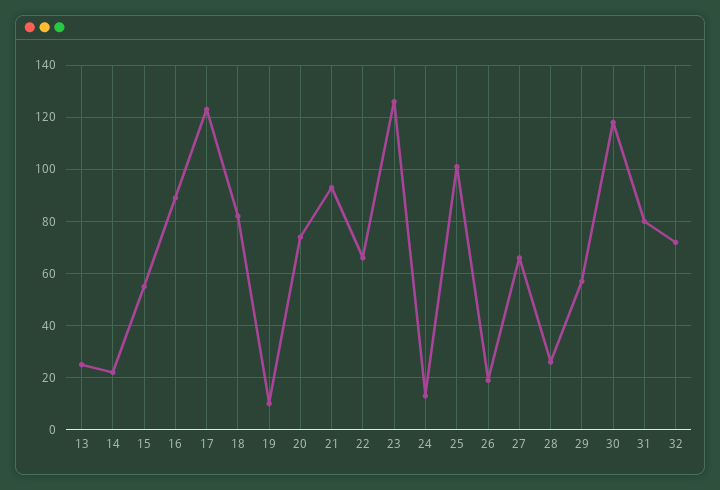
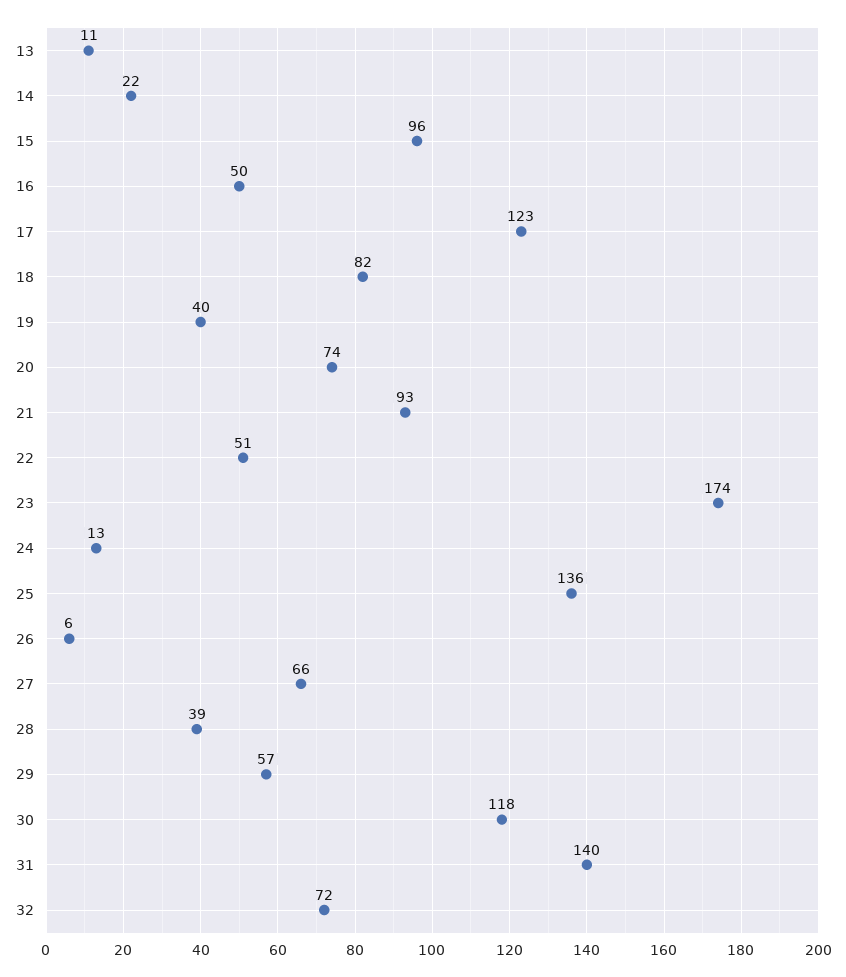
  {
-   "13": 25,
+   "13": 11,
    "14": 22,
-   "15": 55,
+   "15": 96,
-   "16": 90,
+   "16": 50,
    "17": 123,
    "18": 82,
-   "19": 10,
+   "19": 40,
    "20": 74,
    "21": 93,
-   "22": 65,
+   "22": 51,
-   "23": 125,
+   "23": 174,
    "24": 13,
-   "25": 100,
+   "25": 136,
-   "26": 20,
+   "26": 6,
    "27": 66,
-   "28": 25,
+   "28": 39,
    "29": 57,
    "30": 118,
-   "31": 80,
+   "31": 140,
    "32": 72
  }

